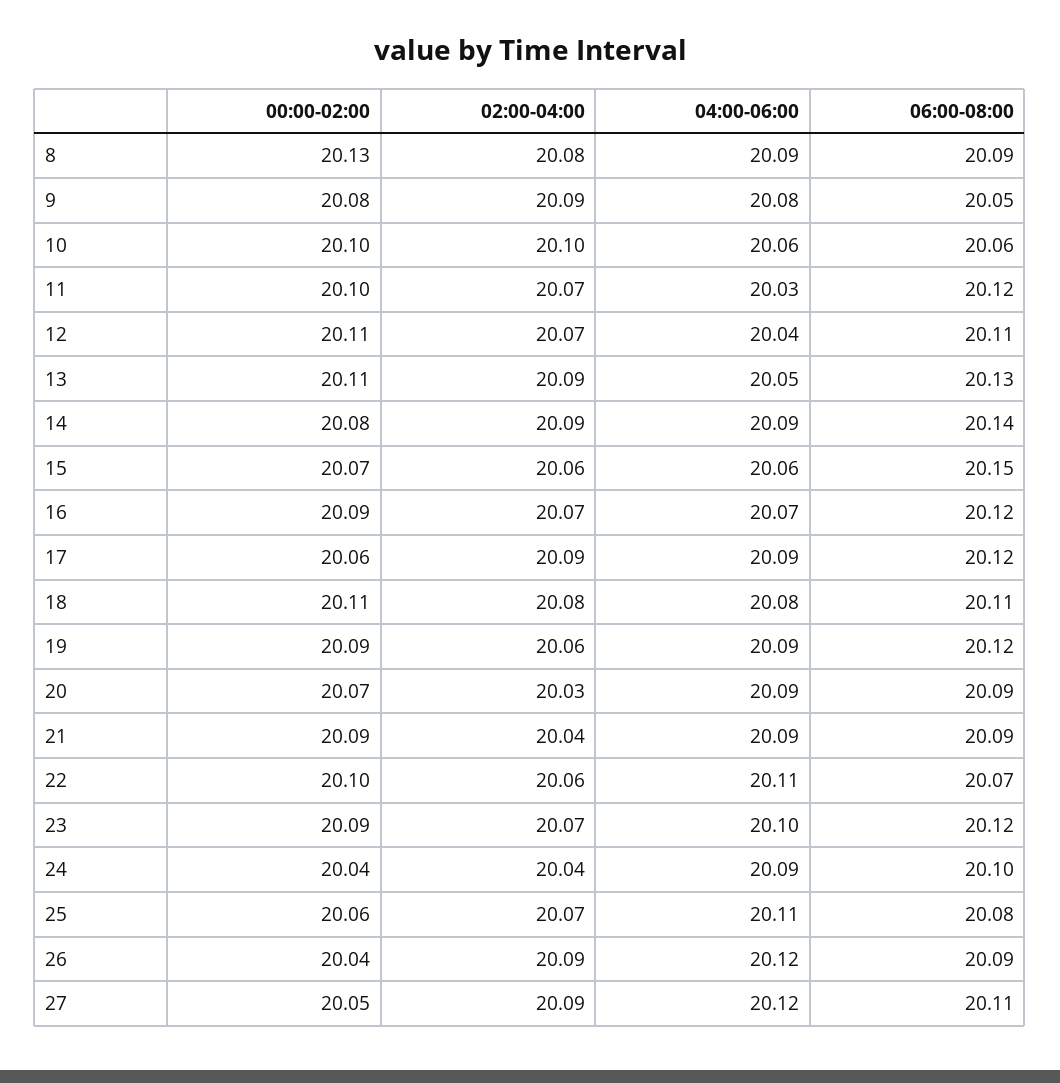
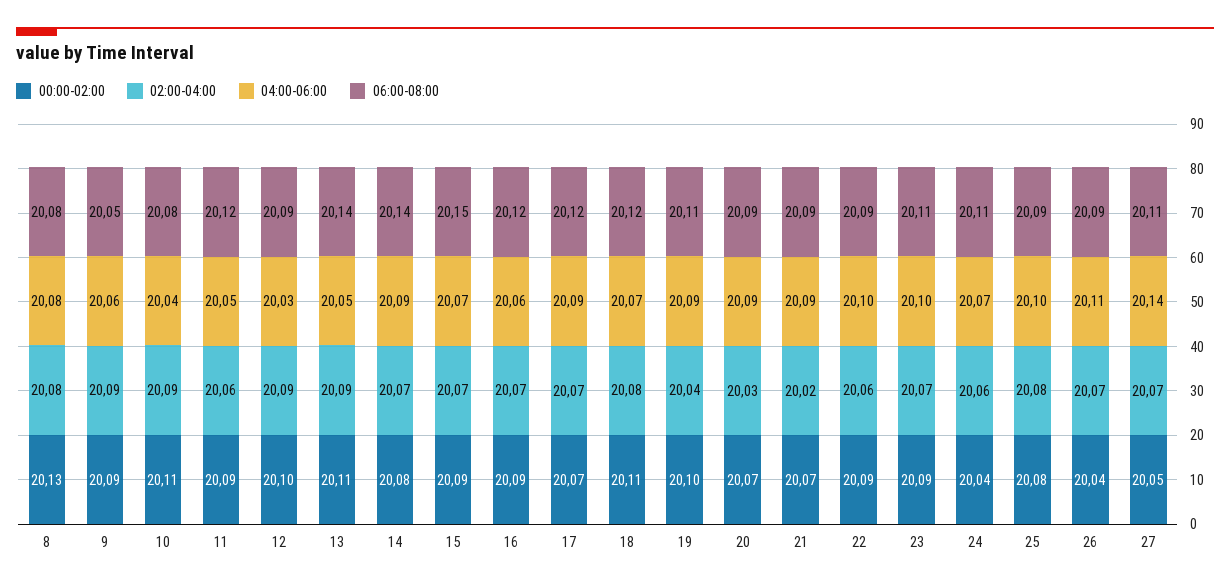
  {
    "00:00-02:00": {
      "8": 20.13,
-     "9": 20.08,
+     "9": 20.09,
-     "10": 20.1,
+     "10": 20.11,
-     "11": 20.1,
+     "11": 20.09,
-     "12": 20.11,
+     "12": 20.1,
      "13": 20.11,
      "14": 20.08,
-     "15": 20.07,
+     "15": 20.09,
      "16": 20.09,
-     "17": 20.06,
+     "17": 20.07,
      "18": 20.11,
-     "19": 20.09,
+     "19": 20.1,
      "20": 20.07,
-     "21": 20.09,
+     "21": 20.07,
-     "22": 20.1,
+     "22": 20.09,
      "23": 20.09,
      "24": 20.04,
-     "25": 20.06,
+     "25": 20.08,
      "26": 20.04,
      "27": 20.05
    },
    "02:00-04:00": {
      "8": 20.08,
      "9": 20.09,
-     "10": 20.1,
+     "10": 20.09,
-     "11": 20.07,
+     "11": 20.06,
-     "12": 20.07,
+     "12": 20.09,
      "13": 20.09,
-     "14": 20.09,
+     "14": 20.07,
-     "15": 20.06,
+     "15": 20.07,
      "16": 20.07,
-     "17": 20.09,
+     "17": 20.07,
      "18": 20.08,
-     "19": 20.06,
+     "19": 20.04,
      "20": 20.03,
-     "21": 20.04,
+     "21": 20.02,
      "22": 20.06,
      "23": 20.07,
-     "24": 20.04,
+     "24": 20.06,
-     "25": 20.07,
+     "25": 20.08,
-     "26": 20.09,
+     "26": 20.07,
-     "27": 20.09
+     "27": 20.07
    },
    "04:00-06:00": {
-     "8": 20.09,
+     "8": 20.08,
-     "9": 20.08,
+     "9": 20.06,
-     "10": 20.06,
+     "10": 20.04,
-     "11": 20.03,
+     "11": 20.05,
-     "12": 20.04,
+     "12": 20.03,
      "13": 20.05,
      "14": 20.09,
-     "15": 20.06,
+     "15": 20.07,
-     "16": 20.07,
+     "16": 20.06,
      "17": 20.09,
-     "18": 20.08,
+     "18": 20.07,
      "19": 20.09,
      "20": 20.09,
      "21": 20.09,
-     "22": 20.11,
+     "22": 20.1,
      "23": 20.1,
-     "24": 20.09,
+     "24": 20.07,
-     "25": 20.11,
+     "25": 20.1,
-     "26": 20.12,
+     "26": 20.11,
-     "27": 20.12
+     "27": 20.14
    },
    "06:00-08:00": {
-     "8": 20.09,
+     "8": 20.08,
      "9": 20.05,
-     "10": 20.06,
+     "10": 20.08,
      "11": 20.12,
-     "12": 20.11,
+     "12": 20.09,
-     "13": 20.13,
+     "13": 20.14,
      "14": 20.14,
      "15": 20.15,
      "16": 20.12,
      "17": 20.12,
-     "18": 20.11,
+     "18": 20.12,
-     "19": 20.12,
+     "19": 20.11,
      "20": 20.09,
      "21": 20.09,
-     "22": 20.07,
+     "22": 20.09,
-     "23": 20.12,
+     "23": 20.11,
-     "24": 20.1,
+     "24": 20.11,
-     "25": 20.08,
+     "25": 20.09,
      "26": 20.09,
      "27": 20.11
    }
  }

